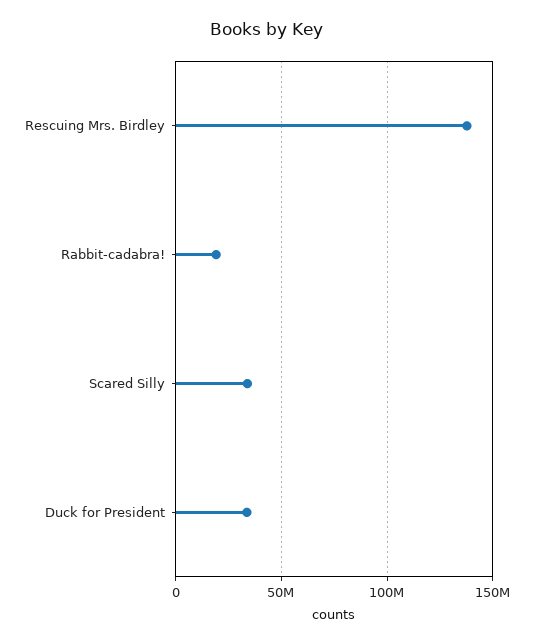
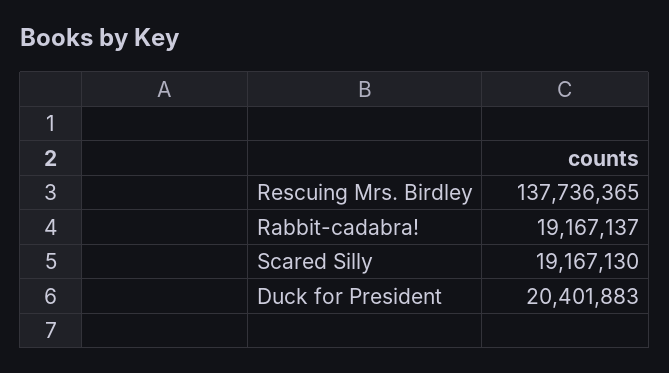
  {
    "Rescuing Mrs. Birdley": 137736365,
    "Rabbit-cadabra!": 19167137,
-   "Scared Silly": 35000000,
+   "Scared Silly": 19167130,
-   "Duck for President": 35000000
+   "Duck for President": 20401883
  }

